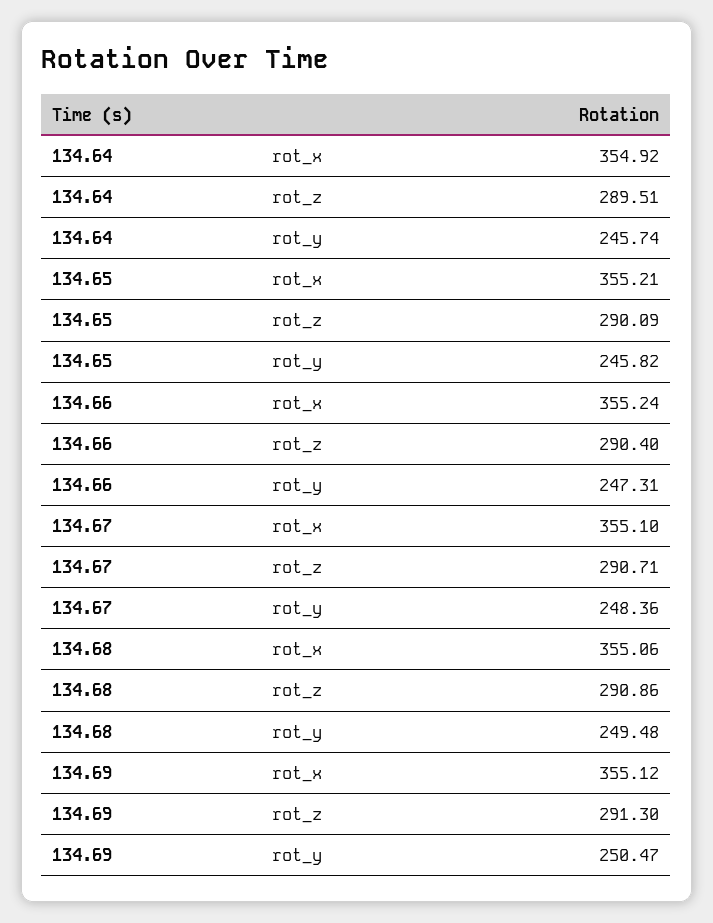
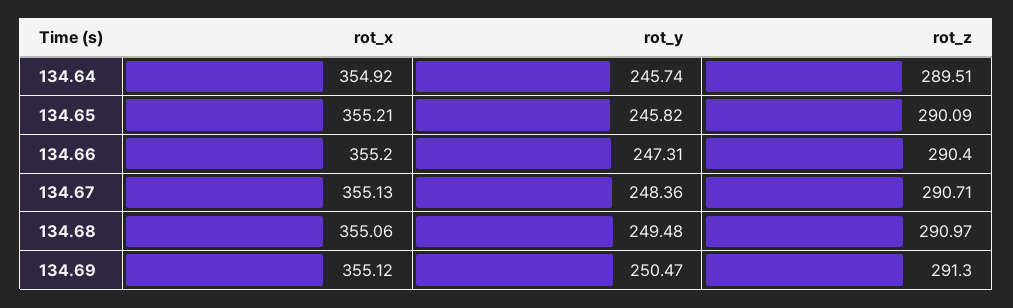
  {
    "134.64": {
      "rot_x": 354.92,
      "rot_z": 289.51,
      "rot_y": 245.74
    },
    "134.65": {
      "rot_x": 355.21,
      "rot_z": 290.09,
      "rot_y": 245.82
    },
    "134.66": {
-     "rot_x": 355.24,
+     "rot_x": 355.2,
      "rot_z": 290.4,
      "rot_y": 247.31
    },
    "134.67": {
-     "rot_x": 355.1,
+     "rot_x": 355.13,
      "rot_z": 290.71,
      "rot_y": 248.36
    },
    "134.68": {
      "rot_x": 355.06,
-     "rot_z": 290.86,
+     "rot_z": 290.97,
      "rot_y": 249.48
    },
    "134.69": {
      "rot_x": 355.12,
      "rot_z": 291.3,
      "rot_y": 250.47
    }
  }

